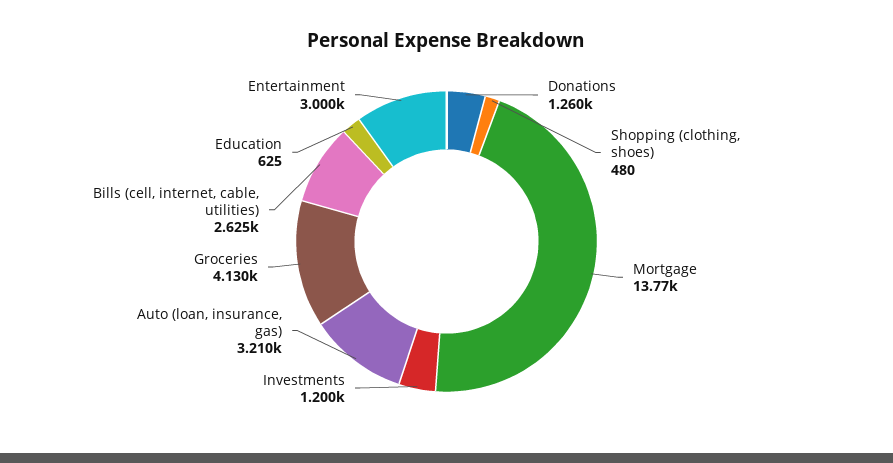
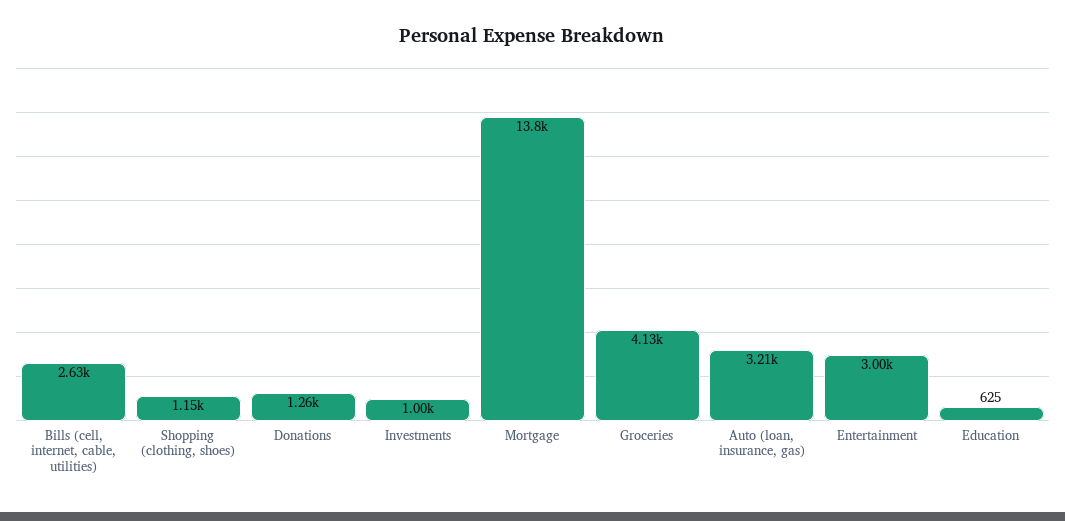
  {
    "Donations": 1260,
-   "Shopping (clothing, shoes)": 480,
+   "Shopping (clothing, shoes)": 1150,
    "Mortgage": 13770,
-   "Investments": 1200,
+   "Investments": 1000,
    "Auto (loan, insurance, gas)": 3210,
    "Groceries": 4130,
    "Bills (cell, internet, cable, utilities)": 2625,
    "Education": 625,
    "Entertainment": 3000
  }

